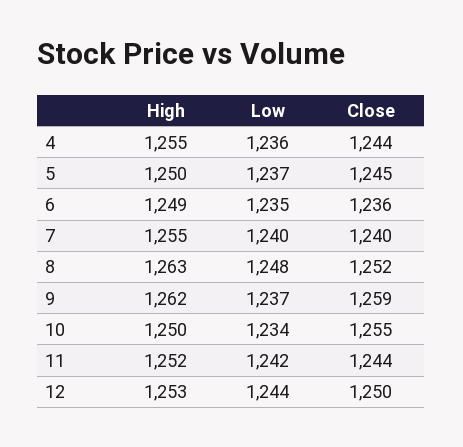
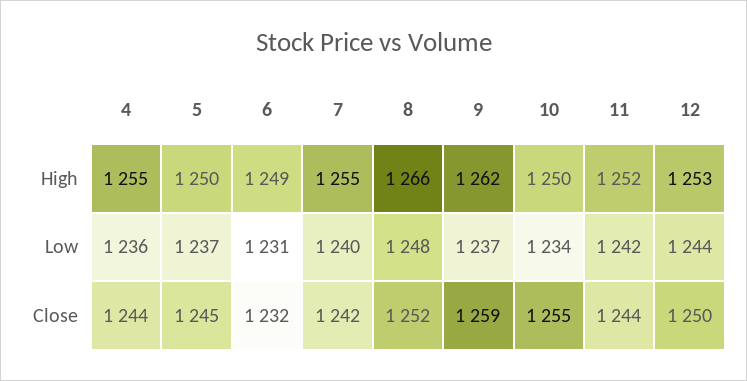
  {
    "High": {
      "4": 1255,
      "5": 1250,
      "6": 1249,
      "7": 1255,
-     "8": 1263,
+     "8": 1266,
      "9": 1262,
      "10": 1250,
      "11": 1252,
      "12": 1253
    },
    "Low": {
      "4": 1236,
      "5": 1237,
-     "6": 1235,
+     "6": 1231,
      "7": 1240,
      "8": 1248,
      "9": 1237,
      "10": 1234,
      "11": 1242,
      "12": 1244
    },
    "Close": {
      "4": 1244,
      "5": 1245,
-     "6": 1236,
+     "6": 1232,
-     "7": 1240,
+     "7": 1242,
      "8": 1252,
      "9": 1259,
      "10": 1255,
      "11": 1244,
      "12": 1250
    }
  }

